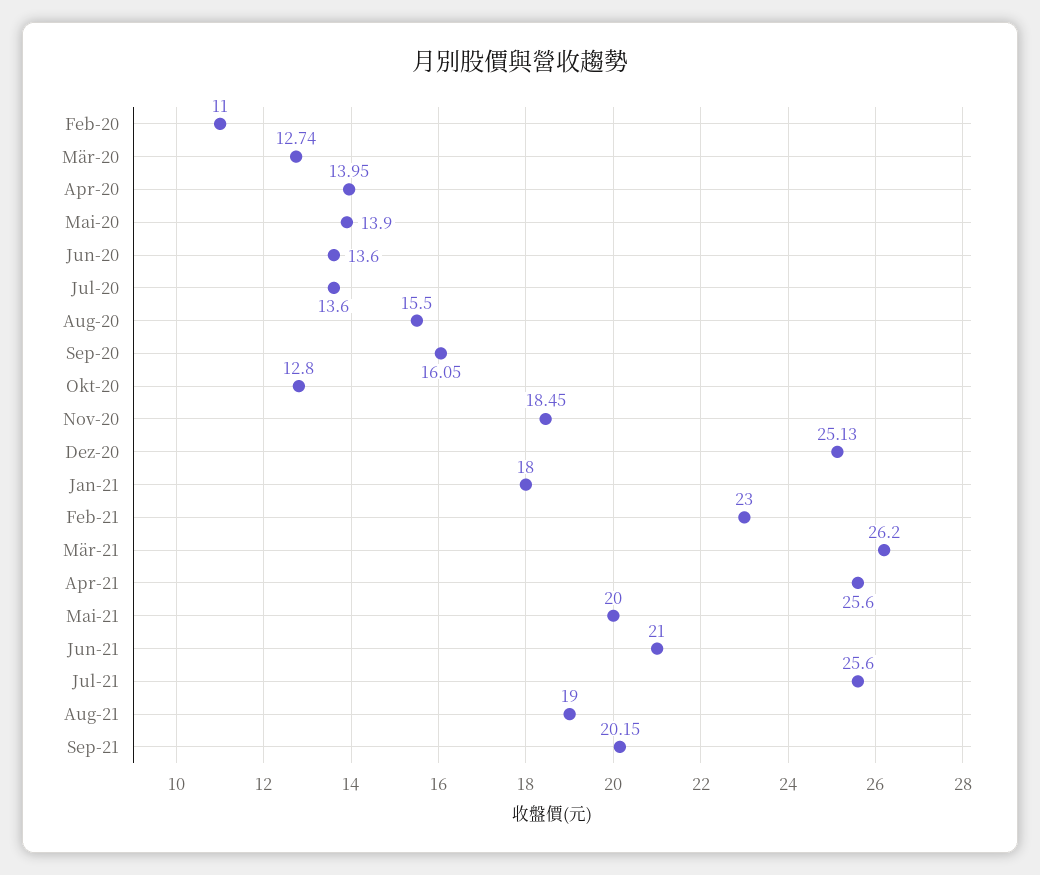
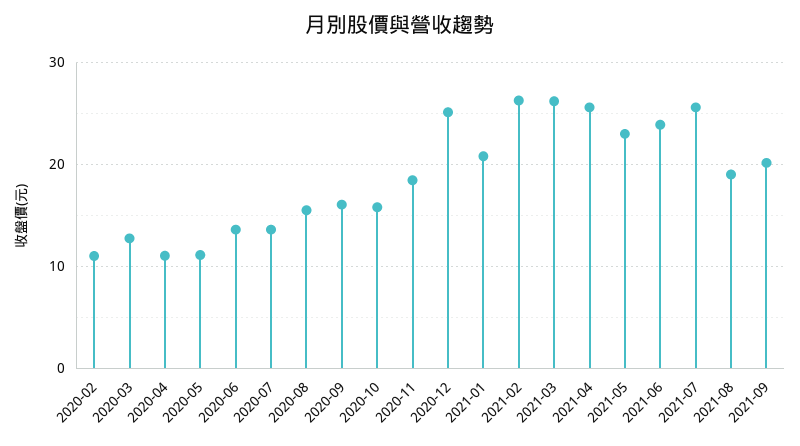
  {
    "Feb-20": 11,
    "Mär-20": 12.74,
-   "Apr-20": 13.95,
+   "Apr-20": 11,
-   "Mai-20": 13.9,
+   "Mai-20": 11,
    "Jun-20": 13.6,
    "Jul-20": 13.6,
    "Aug-20": 15.5,
    "Sep-20": 16.05,
-   "Okt-20": 12.8,
+   "Okt-20": 16,
    "Nov-20": 18.45,
    "Dez-20": 25.13,
-   "Jan-21": 18,
+   "Jan-21": 21,
-   "Feb-21": 23,
+   "Feb-21": 26,
    "Mär-21": 26.2,
    "Apr-21": 25.6,
-   "Mai-21": 20,
+   "Mai-21": 23,
-   "Jun-21": 21,
+   "Jun-21": 24,
    "Jul-21": 25.6,
    "Aug-21": 19,
    "Sep-21": 20.15
  }

